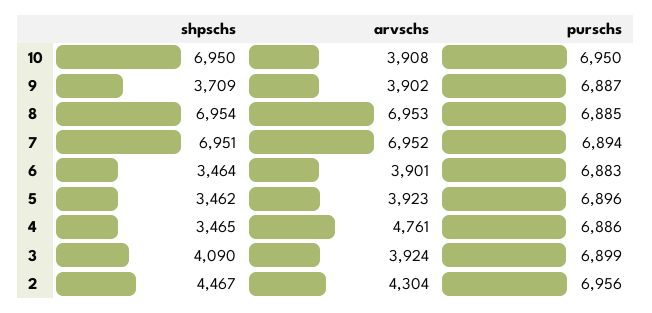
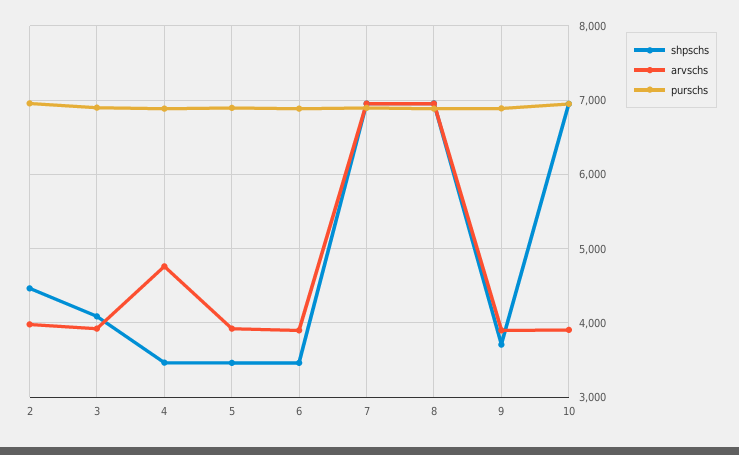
  {
    "shpschs": {
      "10": 6950,
      "9": 3709,
      "8": 6954,
      "7": 6951,
      "6": 3464,
      "5": 3462,
      "4": 3465,
      "3": 4090,
      "2": 4467
    },
    "arvschs": {
      "10": 3908,
      "9": 3902,
      "8": 6953,
      "7": 6952,
      "6": 3901,
      "5": 3923,
      "4": 4761,
      "3": 3924,
-     "2": 4304
+     "2": 4000
    },
    "purschs": {
      "10": 6950,
      "9": 6887,
      "8": 6885,
      "7": 6894,
      "6": 6883,
      "5": 6896,
      "4": 6886,
      "3": 6899,
      "2": 6956
    }
  }

